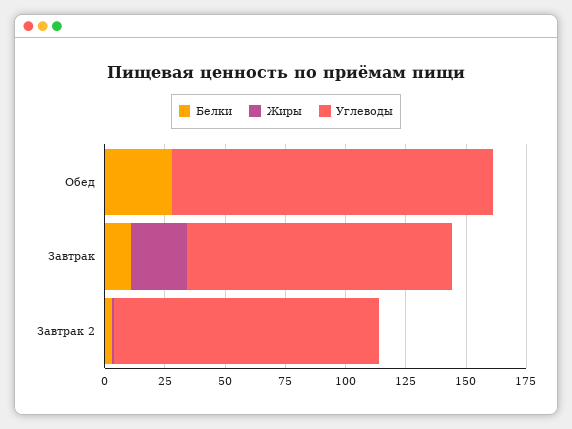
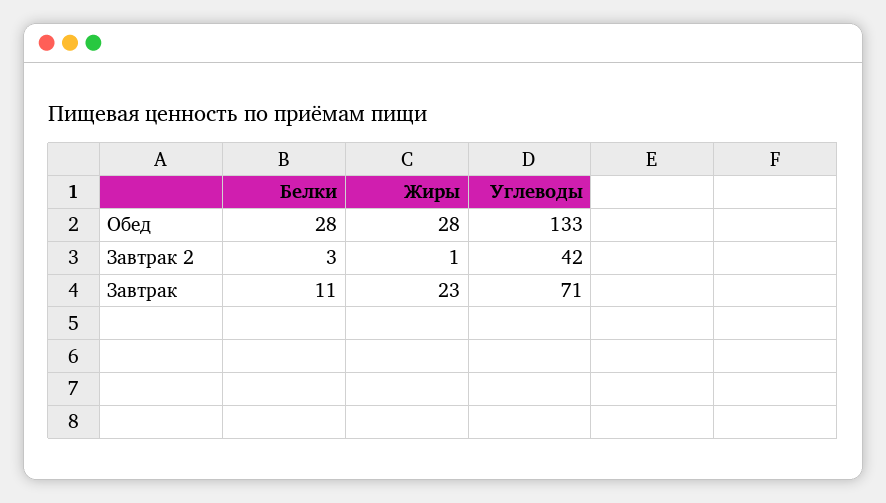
  {
    "Белки": {
      "Обед": 28,
      "Завтрак": 11,
      "Завтрак 2": 3
    },
    "Жиры": {
-     "Обед": 0,
+     "Обед": 28,
      "Завтрак": 23,
      "Завтрак 2": 1
    },
    "Углеводы": {
      "Обед": 133,
-     "Завтрак": 110,
+     "Завтрак": 71,
-     "Завтрак 2": 110
+     "Завтрак 2": 42
    }
  }

